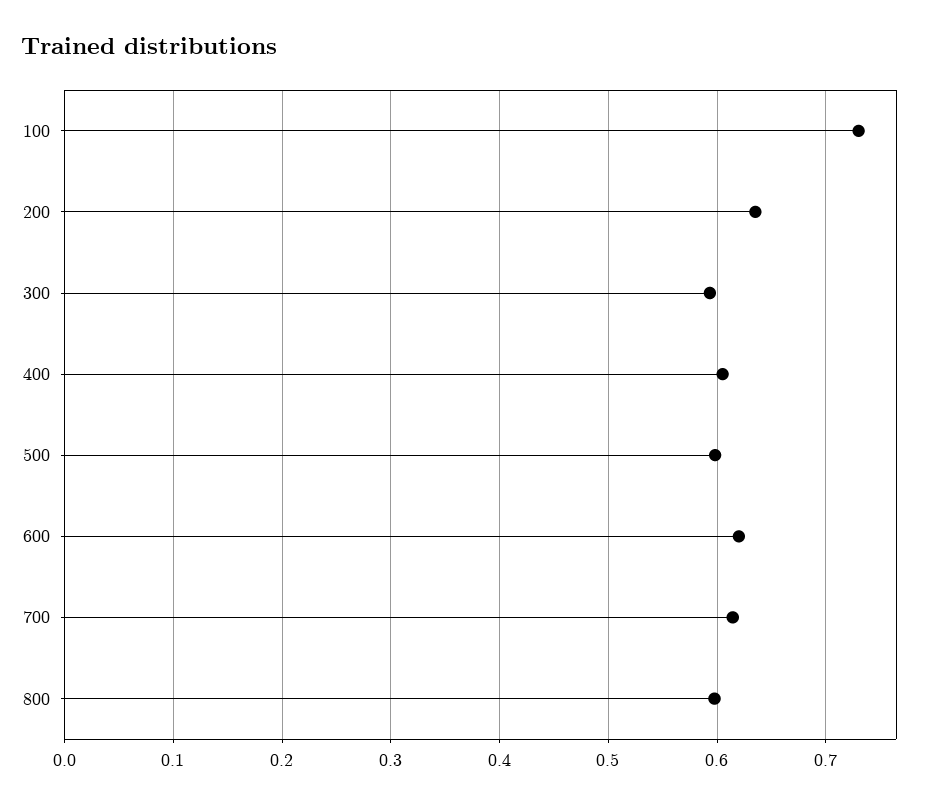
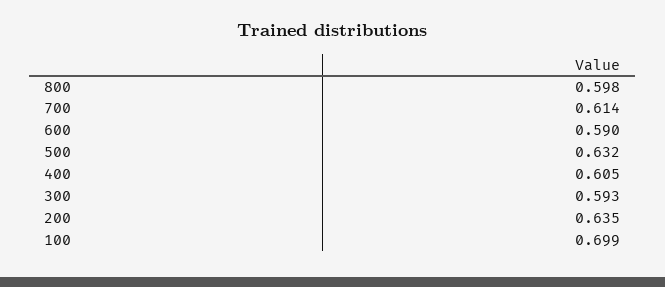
  {
-   "100": 0.73,
+   "100": 0.699,
    "200": 0.635,
    "300": 0.593,
    "400": 0.605,
-   "500": 0.6,
+   "500": 0.632,
-   "600": 0.62,
+   "600": 0.59,
    "700": 0.614,
    "800": 0.598
  }

